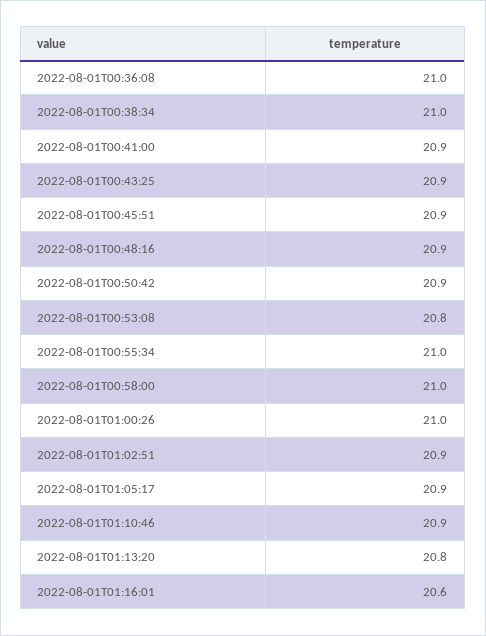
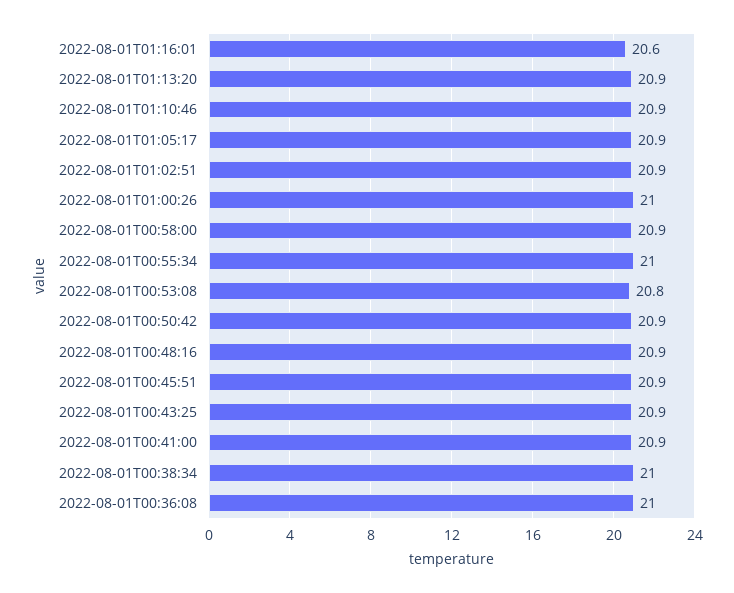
  {
    "2022-08-01T00:36:08": 21,
    "2022-08-01T00:38:34": 21,
    "2022-08-01T00:41:00": 20.9,
    "2022-08-01T00:43:25": 20.9,
    "2022-08-01T00:45:51": 20.9,
    "2022-08-01T00:48:16": 20.9,
    "2022-08-01T00:50:42": 20.9,
    "2022-08-01T00:53:08": 20.8,
    "2022-08-01T00:55:34": 21,
-   "2022-08-01T00:58:00": 21,
+   "2022-08-01T00:58:00": 20.9,
    "2022-08-01T01:00:26": 21,
    "2022-08-01T01:02:51": 20.9,
    "2022-08-01T01:05:17": 20.9,
    "2022-08-01T01:10:46": 20.9,
-   "2022-08-01T01:13:20": 20.8,
+   "2022-08-01T01:13:20": 20.9,
    "2022-08-01T01:16:01": 20.6
  }

